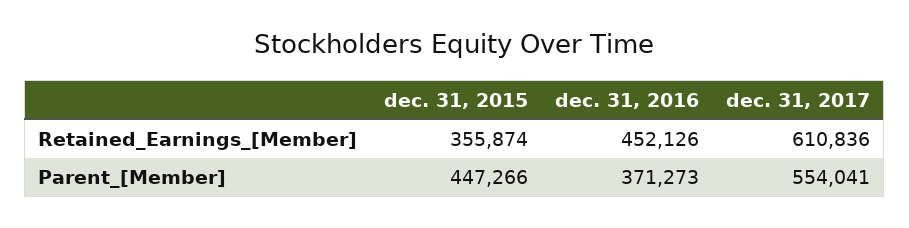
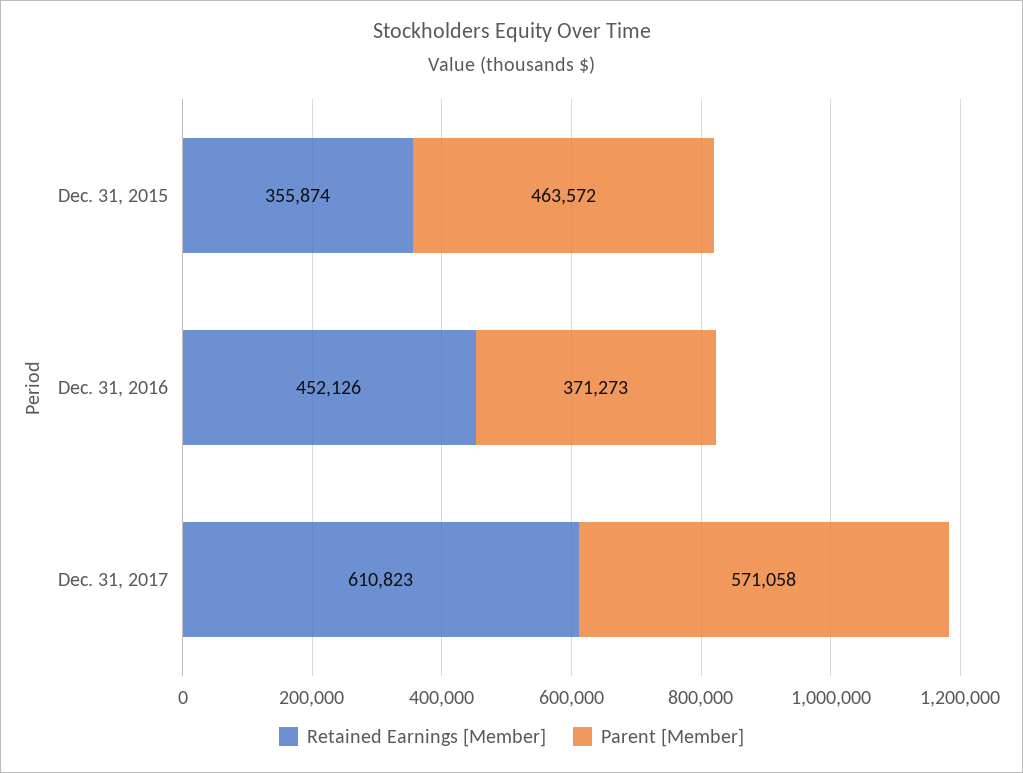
  {
    "Retained_Earnings_[Member]": {
      "dec. 31, 2015": 355874,
      "dec. 31, 2016": 452126,
-     "dec. 31, 2017": 610836
+     "dec. 31, 2017": 610823
    },
    "Parent_[Member]": {
-     "dec. 31, 2015": 447266,
+     "dec. 31, 2015": 463572,
      "dec. 31, 2016": 371273,
-     "dec. 31, 2017": 554041
+     "dec. 31, 2017": 571058
    }
  }

